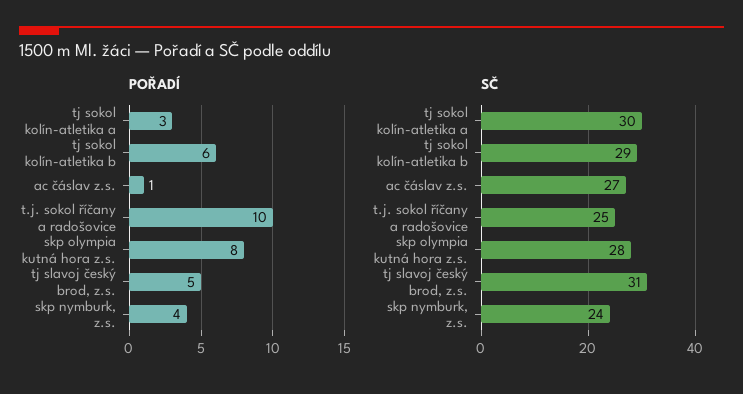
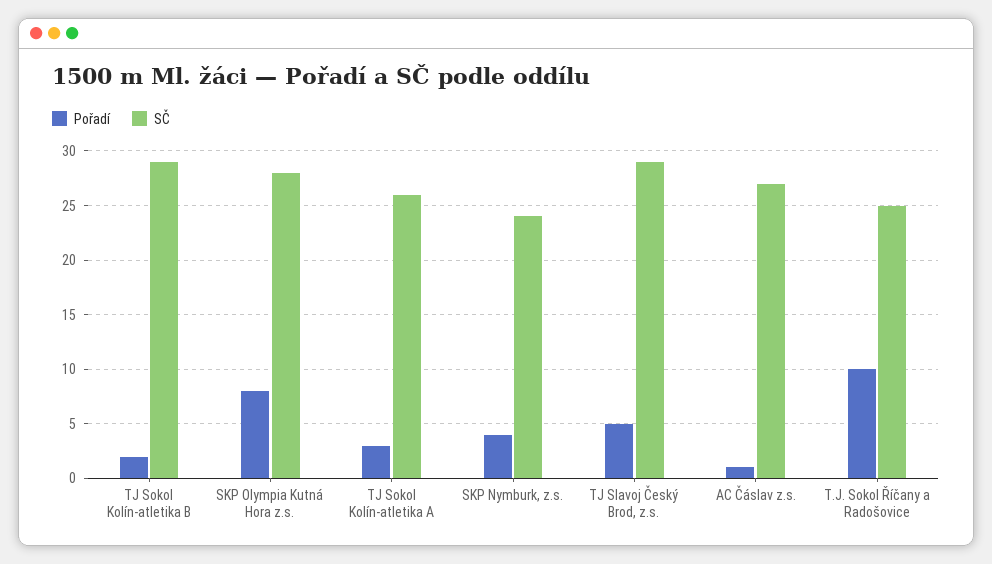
  {
    "POŘADÍ": {
      "tj sokol kolín-atletika a": 3,
-     "tj sokol kolín-atletika b": 6,
+     "tj sokol kolín-atletika b": 2,
      "ac čáslav z.s.": 1,
      "t.j. sokol říčany a radošovice": 10,
      "skp olympia kutná hora z.s.": 8,
      "tj slavoj český brod, z.s.": 5,
      "skp nymburk, z.s.": 4
    },
    "SČ": {
-     "tj sokol kolín-atletika a": 30,
+     "tj sokol kolín-atletika a": 26,
      "tj sokol kolín-atletika b": 29,
      "ac čáslav z.s.": 27,
      "t.j. sokol říčany a radošovice": 25,
      "skp olympia kutná hora z.s.": 28,
-     "tj slavoj český brod, z.s.": 31,
+     "tj slavoj český brod, z.s.": 29,
      "skp nymburk, z.s.": 24
    }
  }

